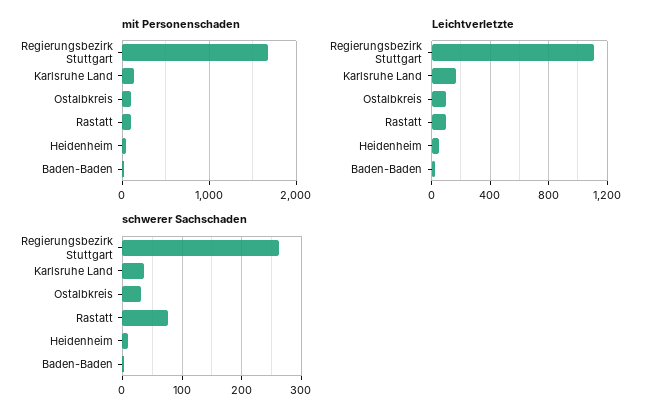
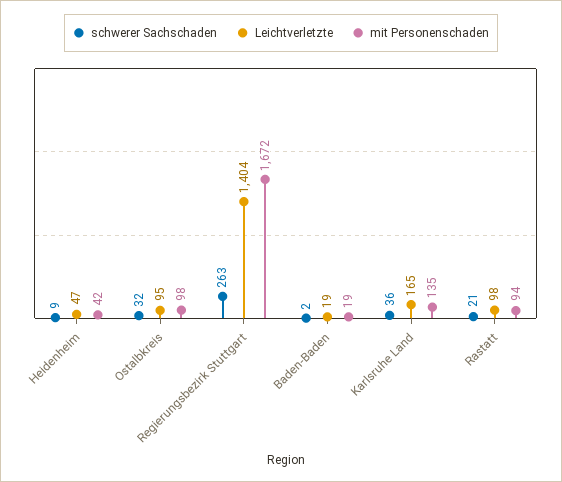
  {
    "mit Personenschaden": {
      "Regierungsbezirk Stuttgart": 1672,
      "Karlsruhe Land": 135,
      "Ostalbkreis": 98,
      "Rastatt": 94,
      "Heidenheim": 42,
      "Baden-Baden": 19
    },
    "Leichtverletzte": {
-     "Regierungsbezirk Stuttgart": 1100,
+     "Regierungsbezirk Stuttgart": 1404,
      "Karlsruhe Land": 165,
      "Ostalbkreis": 95,
      "Rastatt": 98,
      "Heidenheim": 47,
      "Baden-Baden": 19
    },
    "schwerer Sachschaden": {
      "Regierungsbezirk Stuttgart": 263,
      "Karlsruhe Land": 36,
      "Ostalbkreis": 32,
-     "Rastatt": 80,
+     "Rastatt": 21,
      "Heidenheim": 9,
      "Baden-Baden": 2
    }
  }

